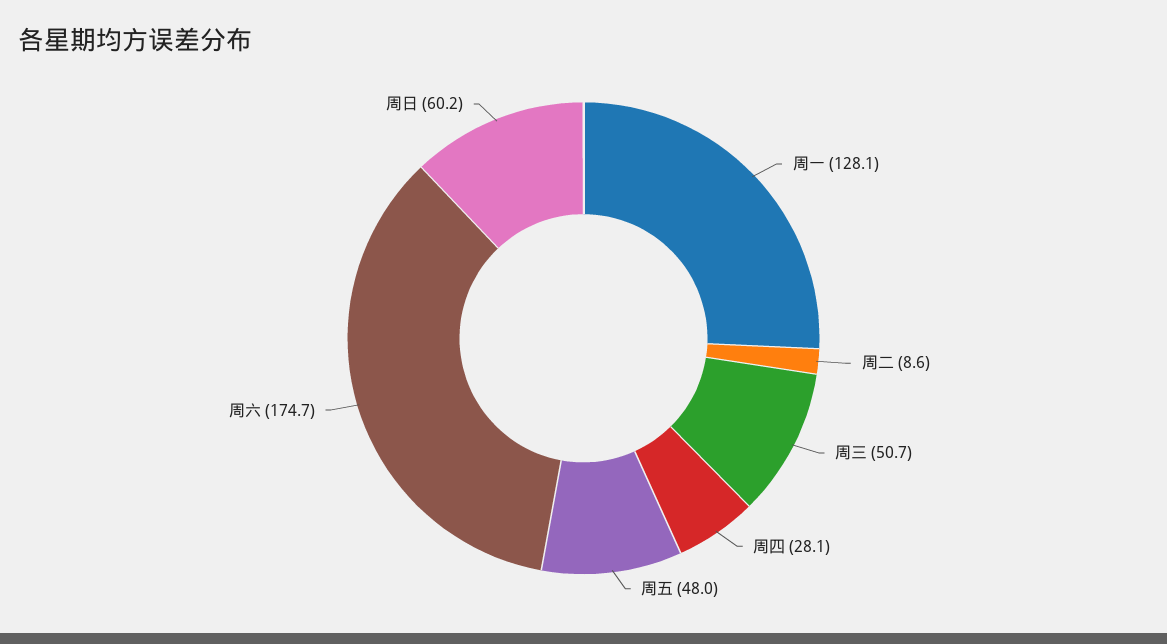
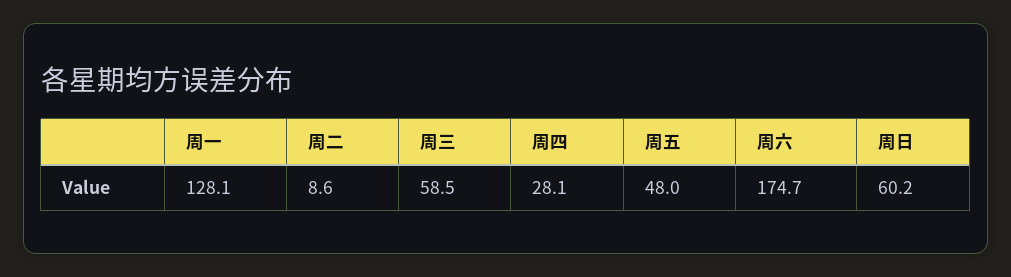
  {
    "周一": 128.1,
    "周二": 8.6,
-   "周三": 50.7,
+   "周三": 58.5,
    "周四": 28.1,
    "周五": 48,
    "周六": 174.7,
    "周日": 60.2
  }

